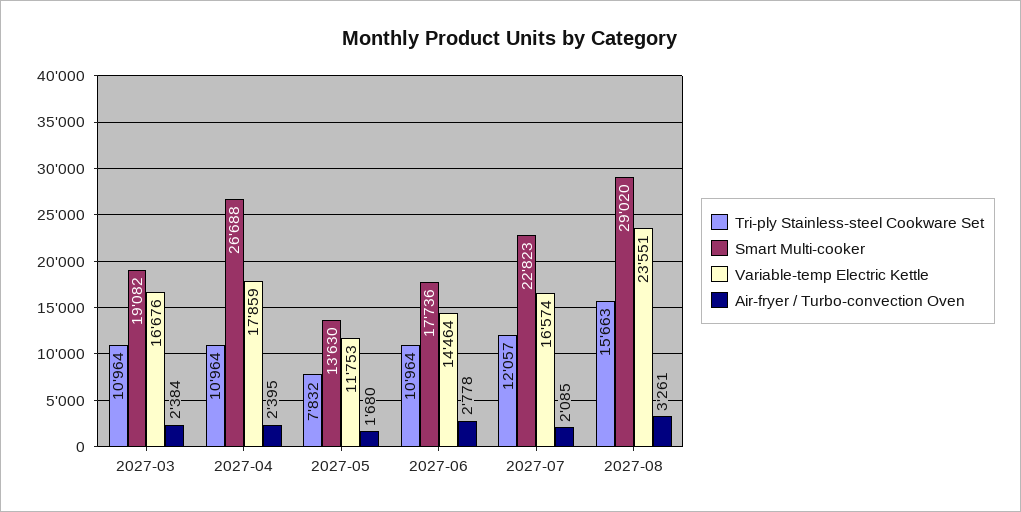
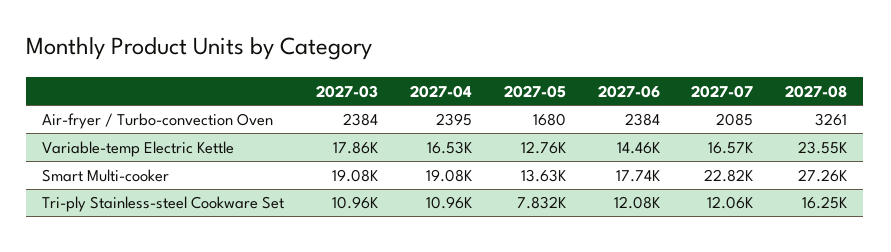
  {
    "Tri-ply Stainless-steel Cookware Set": {
      "2027-03": 10964,
      "2027-04": 10964,
      "2027-05": 7832,
-     "2027-06": 10964,
+     "2027-06": 12080,
      "2027-07": 12057,
-     "2027-08": 15663
+     "2027-08": 16250
    },
    "Smart Multi-cooker": {
      "2027-03": 19082,
-     "2027-04": 26688,
+     "2027-04": 19080,
      "2027-05": 13630,
      "2027-06": 17736,
      "2027-07": 22823,
-     "2027-08": 29020
+     "2027-08": 27260
    },
    "Variable-temp Electric Kettle": {
-     "2027-03": 16676,
+     "2027-03": 17860,
-     "2027-04": 17859,
+     "2027-04": 16530,
-     "2027-05": 11753,
+     "2027-05": 12760,
      "2027-06": 14464,
      "2027-07": 16574,
      "2027-08": 23551
    },
    "Air-fryer / Turbo-convection Oven": {
      "2027-03": 2384,
      "2027-04": 2395,
      "2027-05": 1680,
-     "2027-06": 2778,
+     "2027-06": 2384,
      "2027-07": 2085,
      "2027-08": 3261
    }
  }

